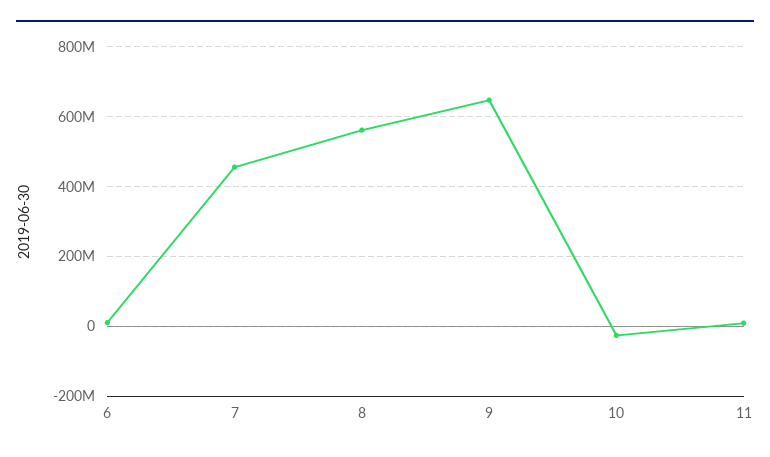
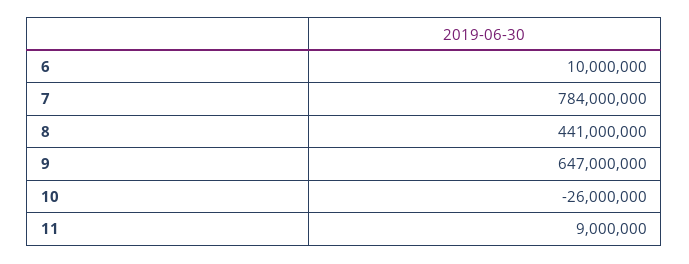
  {
    "6": 10000000,
-   "7": 460000000,
+   "7": 784000000,
-   "8": 560000000,
+   "8": 441000000,
    "9": 647000000,
    "10": -26000000,
    "11": 9000000
  }

